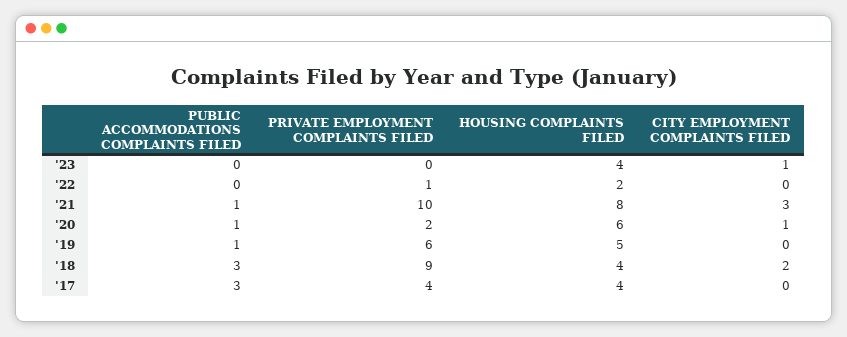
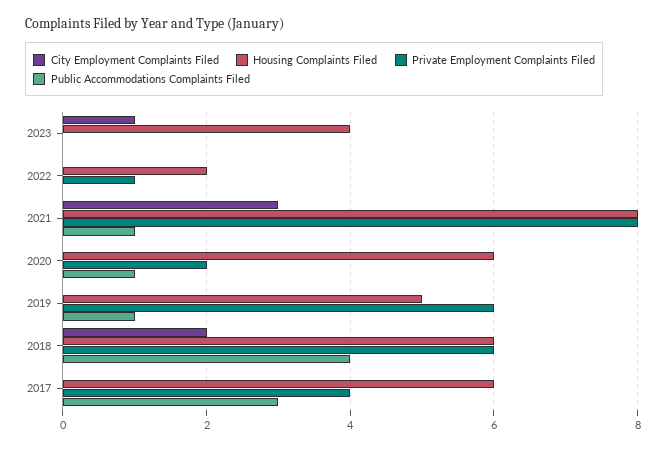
  {
    "PUBLIC ACCOMMODATIONS COMPLAINTS FILED": {
      "'23": 0,
      "'22": 0,
      "'21": 1,
      "'20": 1,
      "'19": 1,
-     "'18": 3,
+     "'18": 4,
      "'17": 3
    },
    "PRIVATE EMPLOYMENT COMPLAINTS FILED": {
      "'23": 0,
      "'22": 1,
-     "'21": 10,
+     "'21": 8,
      "'20": 2,
      "'19": 6,
-     "'18": 9,
+     "'18": 6,
      "'17": 4
    },
    "HOUSING COMPLAINTS FILED": {
      "'23": 4,
      "'22": 2,
      "'21": 8,
      "'20": 6,
      "'19": 5,
-     "'18": 4,
+     "'18": 6,
-     "'17": 4
+     "'17": 6
    },
    "CITY EMPLOYMENT COMPLAINTS FILED": {
      "'23": 1,
      "'22": 0,
      "'21": 3,
-     "'20": 1,
+     "'20": 0,
      "'19": 0,
      "'18": 2,
      "'17": 0
    }
  }

